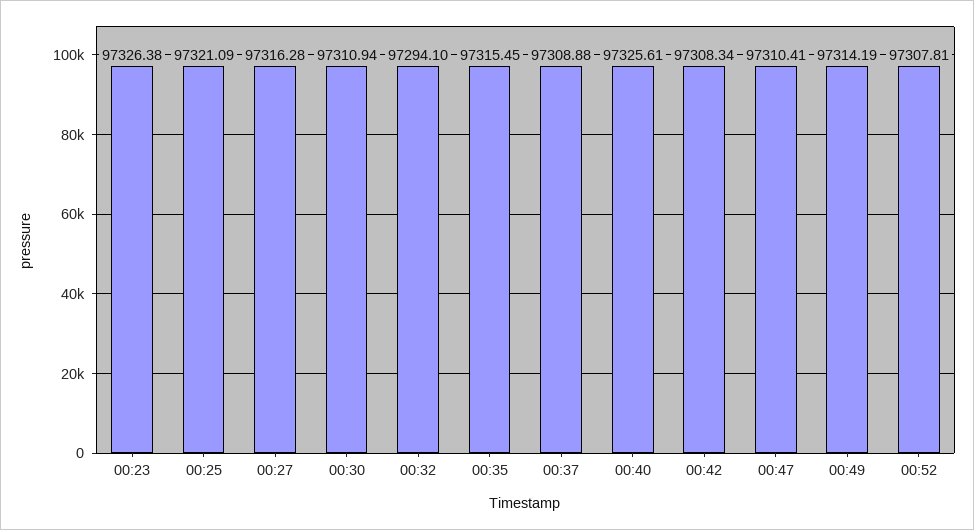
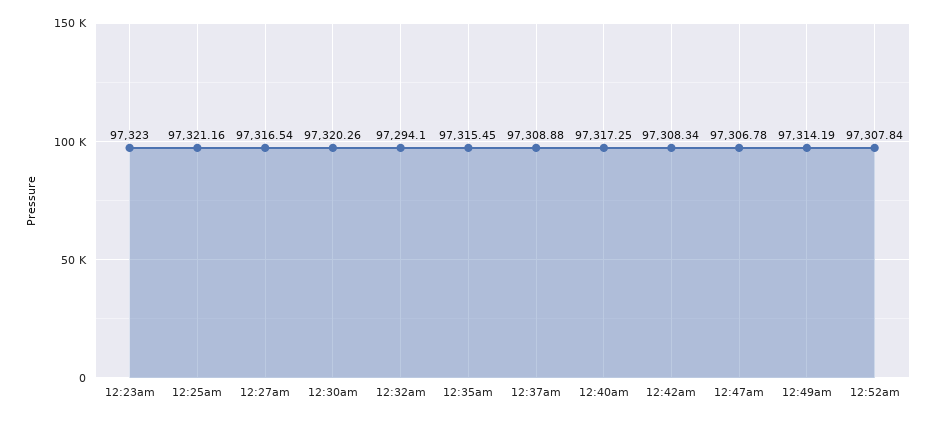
  {
-   "00:23": 97326.38,
+   "00:23": 97323,
-   "00:25": 97321.09,
+   "00:25": 97321.16,
-   "00:27": 97316.28,
+   "00:27": 97316.54,
-   "00:30": 97310.94,
+   "00:30": 97320.26,
    "00:32": 97294.1,
    "00:35": 97315.45,
    "00:37": 97308.88,
-   "00:40": 97325.61,
+   "00:40": 97317.25,
    "00:42": 97308.34,
-   "00:47": 97310.41,
+   "00:47": 97306.78,
    "00:49": 97314.19,
-   "00:52": 97307.81
+   "00:52": 97307.84
  }

